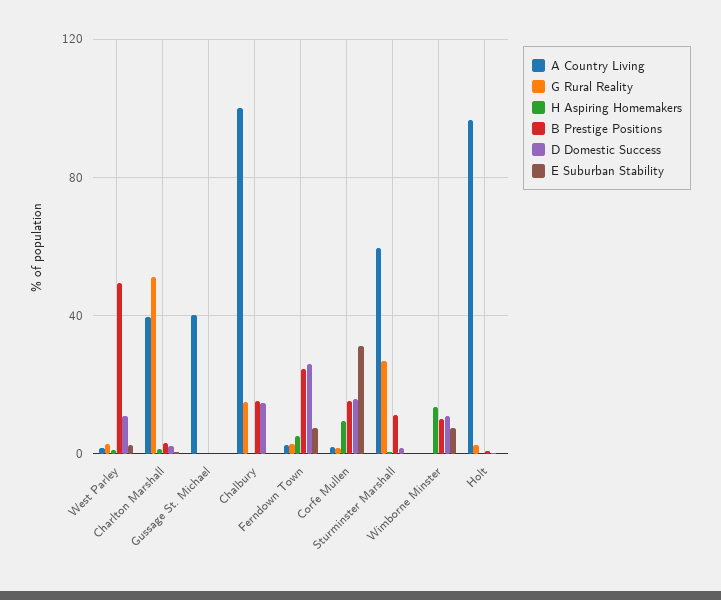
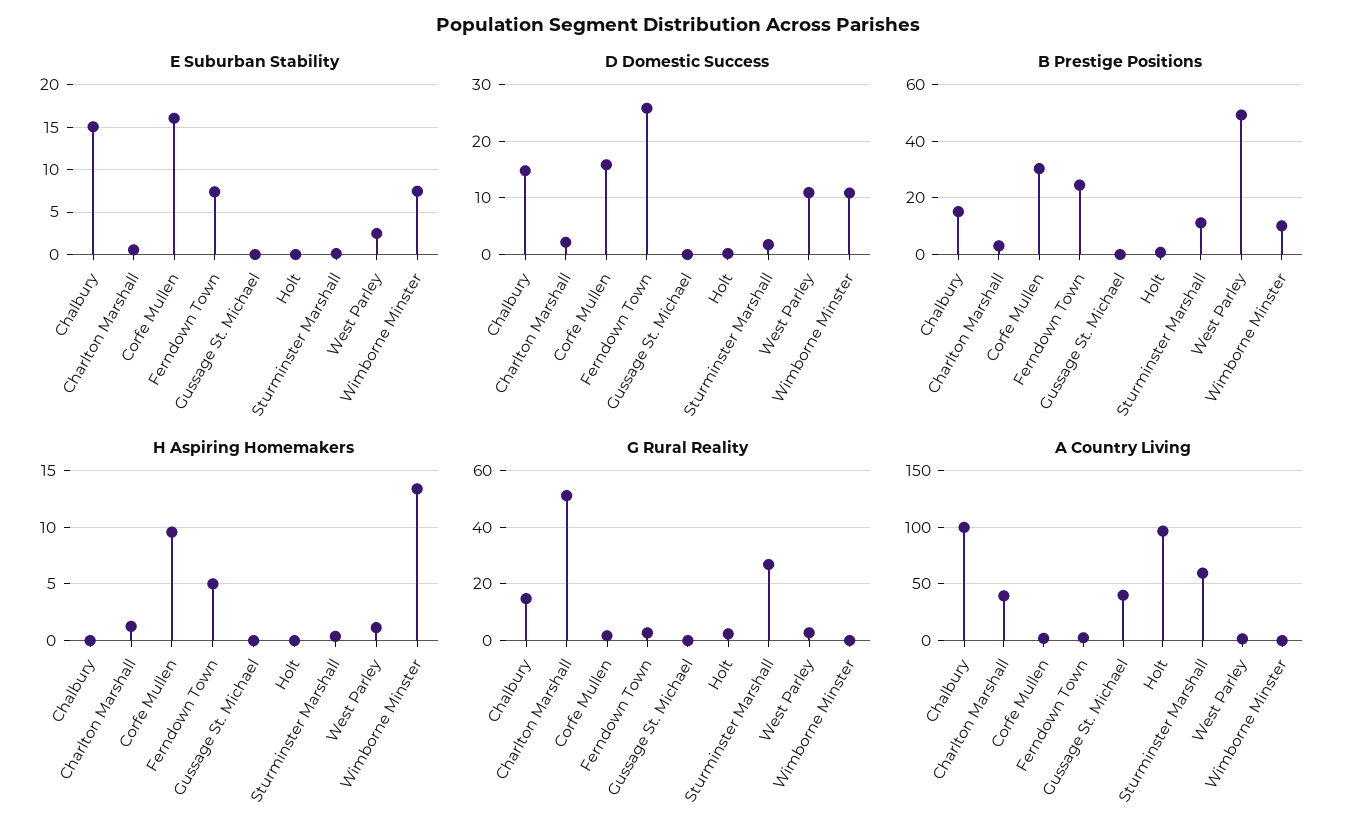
  {
    "A Country Living": {
      "West Parley": 0,
      "Charlton Marshall": 40,
      "Gussage St. Michael": 40,
      "Chalbury": 100,
      "Ferndown Town": 5,
      "Corfe Mullen": 0,
      "Sturminster Marshall": 60,
      "Wimborne Minster": 0,
      "Holt": 95
    },
    "G Rural Reality": {
      "West Parley": 2.5,
      "Charlton Marshall": 50,
      "Gussage St. Michael": 0,
      "Chalbury": 15,
      "Ferndown Town": 2.5,
      "Corfe Mullen": 2.5,
      "Sturminster Marshall": 27.5,
      "Wimborne Minster": 0,
      "Holt": 2.5
    },
    "H Aspiring Homemakers": {
      "West Parley": 1,
      "Charlton Marshall": 1,
      "Gussage St. Michael": 0,
      "Chalbury": 0,
      "Ferndown Town": 5,
      "Corfe Mullen": 10,
      "Sturminster Marshall": 0,
      "Wimborne Minster": 13,
      "Holt": 0
    },
    "B Prestige Positions": {
      "West Parley": 50,
      "Charlton Marshall": 2.5,
      "Gussage St. Michael": 0,
      "Chalbury": 15,
      "Ferndown Town": 25,
-     "Corfe Mullen": 15,
+     "Corfe Mullen": 30,
      "Sturminster Marshall": 10,
      "Wimborne Minster": 10,
      "Holt": 0
    },
    "D Domestic Success": {
      "West Parley": 10,
      "Charlton Marshall": 2,
      "Gussage St. Michael": 0,
      "Chalbury": 14,
      "Ferndown Town": 26,
      "Corfe Mullen": 16,
      "Sturminster Marshall": 2,
      "Wimborne Minster": 10,
      "Holt": 0
    },
    "E Suburban Stability": {
      "West Parley": 2,
      "Charlton Marshall": 1,
      "Gussage St. Michael": 0,
-     "Chalbury": 0,
+     "Chalbury": 15,
      "Ferndown Town": 7,
-     "Corfe Mullen": 30,
+     "Corfe Mullen": 16,
      "Sturminster Marshall": 0,
      "Wimborne Minster": 7,
      "Holt": 0
    }
  }

